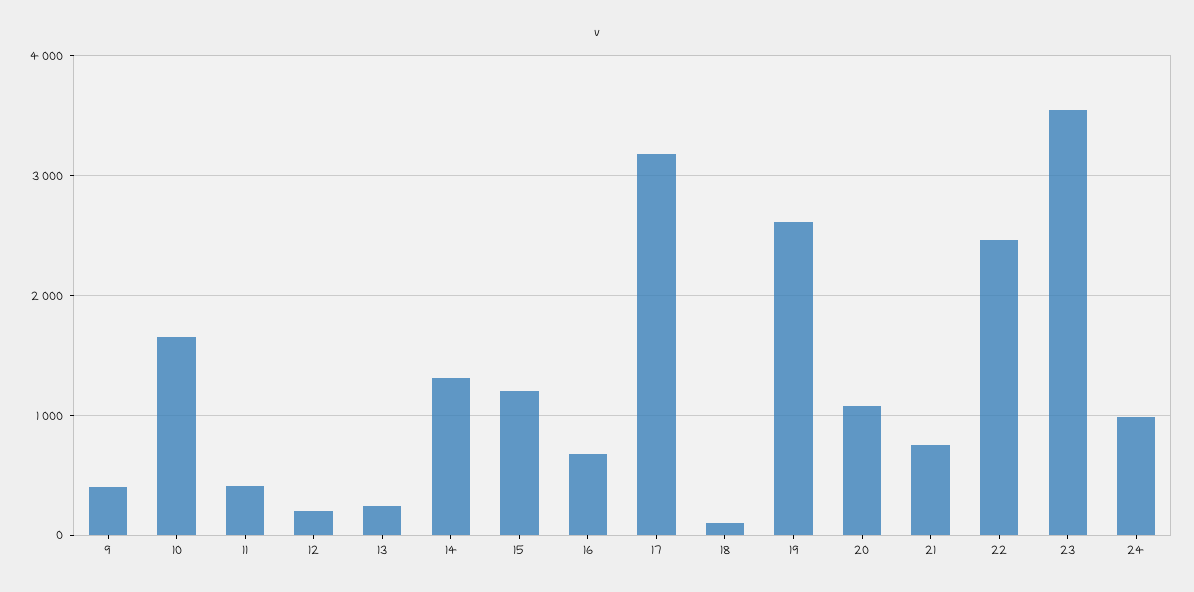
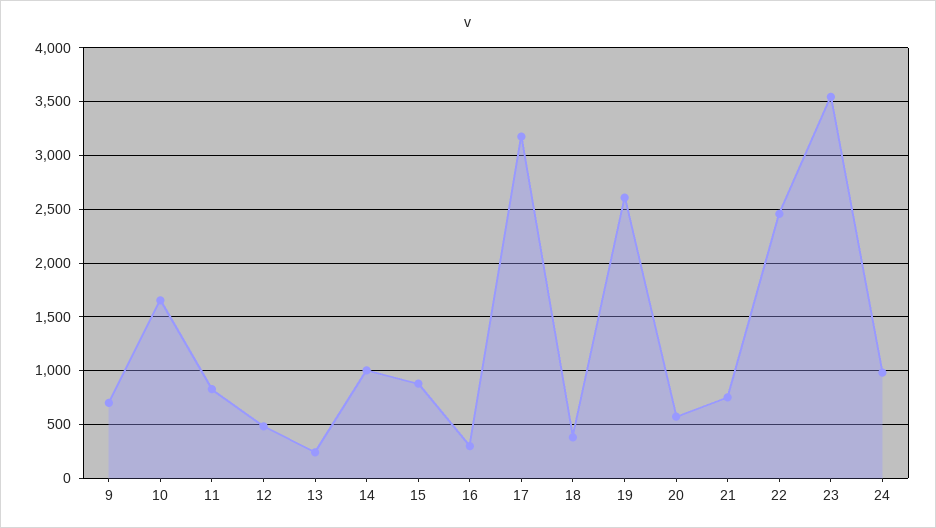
  {
-   "9": 400,
+   "9": 700,
    "10": 1700,
-   "11": 400,
+   "11": 800,
-   "12": 200,
+   "12": 500,
    "13": 200,
-   "14": 1300,
+   "14": 1000,
-   "15": 1200,
+   "15": 900,
-   "16": 700,
+   "16": 300,
    "17": 3200,
-   "18": 100,
+   "18": 400,
    "19": 2600,
-   "20": 1100,
+   "20": 600,
    "21": 800,
    "22": 2500,
    "23": 3500,
    "24": 1000
  }

